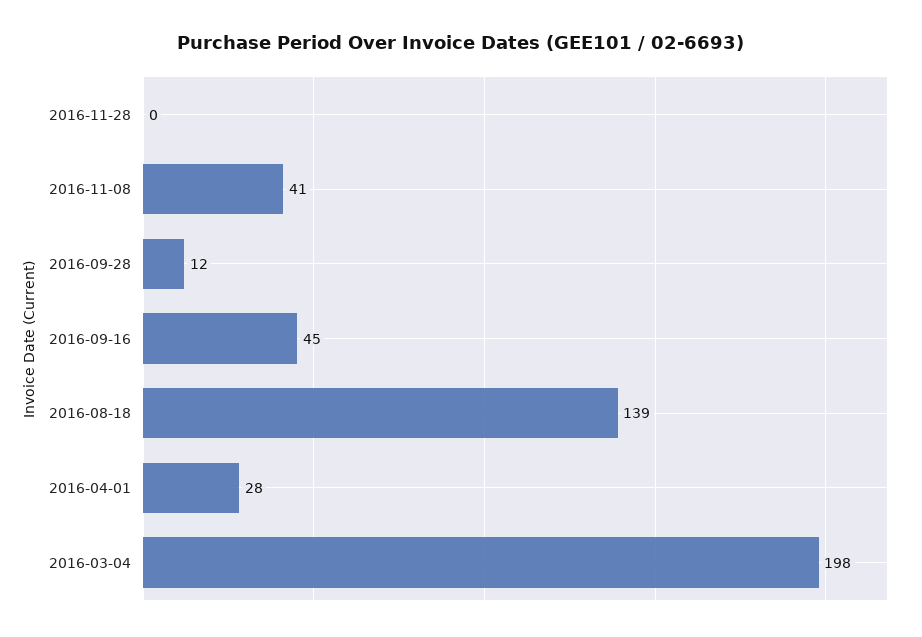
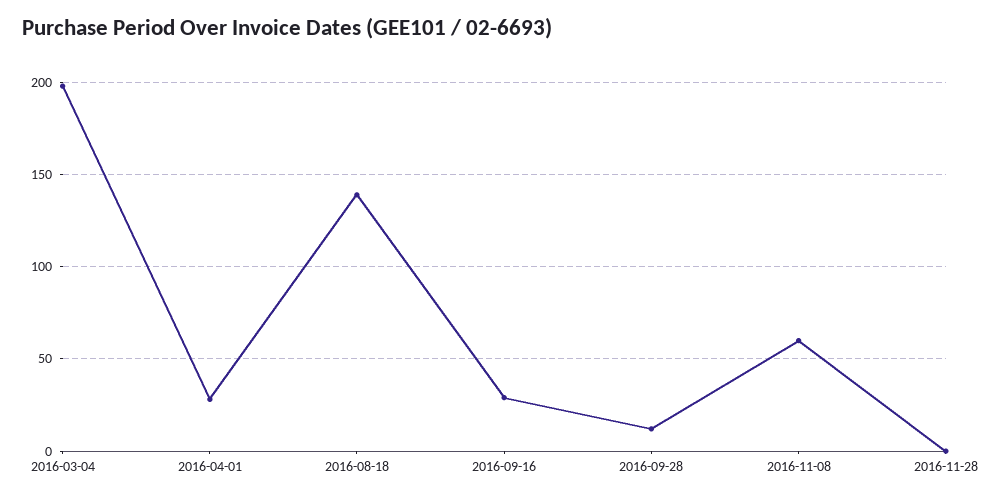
  {
    "2016-11-28": 0,
-   "2016-11-08": 41,
+   "2016-11-08": 60,
    "2016-09-28": 12,
-   "2016-09-16": 45,
+   "2016-09-16": 30,
    "2016-08-18": 139,
    "2016-04-01": 28,
    "2016-03-04": 198
  }

